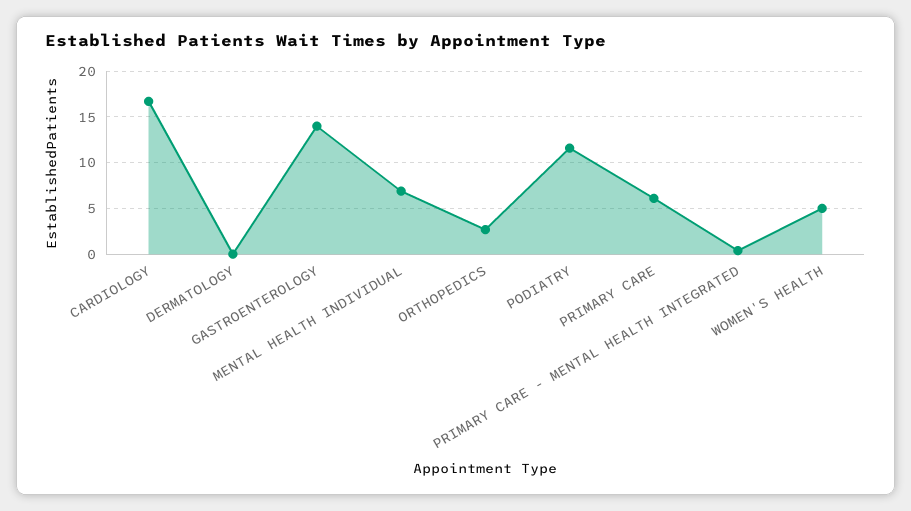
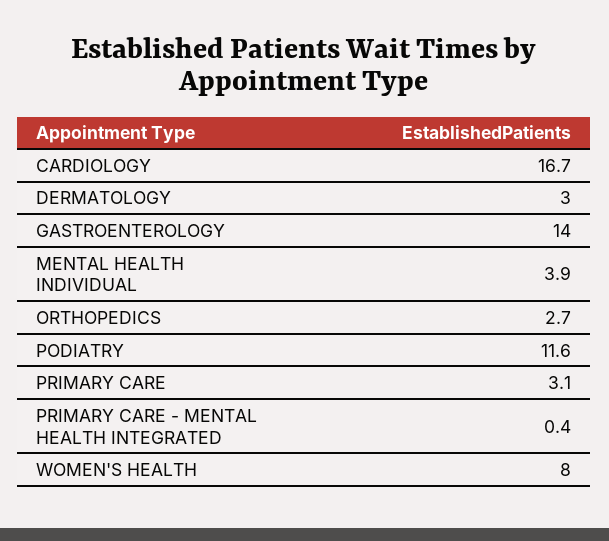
  {
    "CARDIOLOGY": 16.7,
-   "DERMATOLOGY": 0,
+   "DERMATOLOGY": 3,
    "GASTROENTEROLOGY": 14,
-   "MENTAL HEALTH INDIVIDUAL": 7,
+   "MENTAL HEALTH INDIVIDUAL": 3.9,
    "ORTHOPEDICS": 2.7,
    "PODIATRY": 11.6,
-   "PRIMARY CARE": 6,
+   "PRIMARY CARE": 3.1,
    "PRIMARY CARE - MENTAL HEALTH INTEGRATED": 0.4,
-   "WOMEN'S HEALTH": 5
+   "WOMEN'S HEALTH": 8
  }

